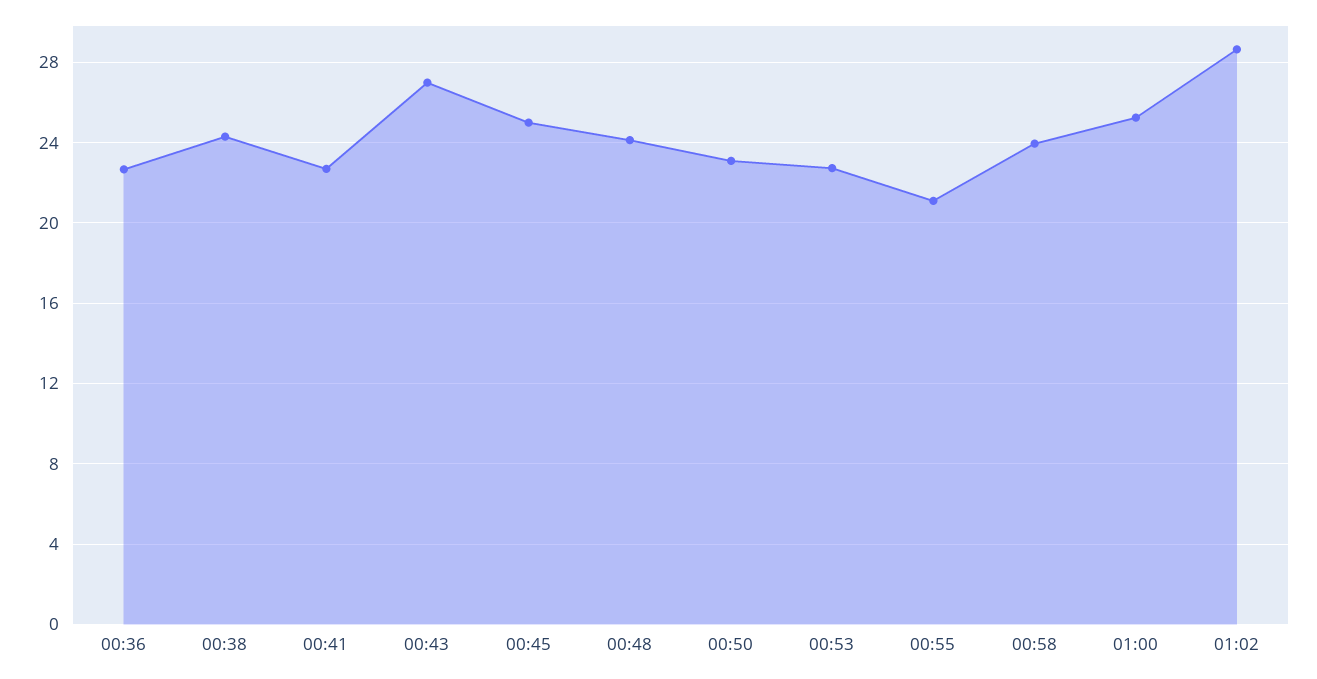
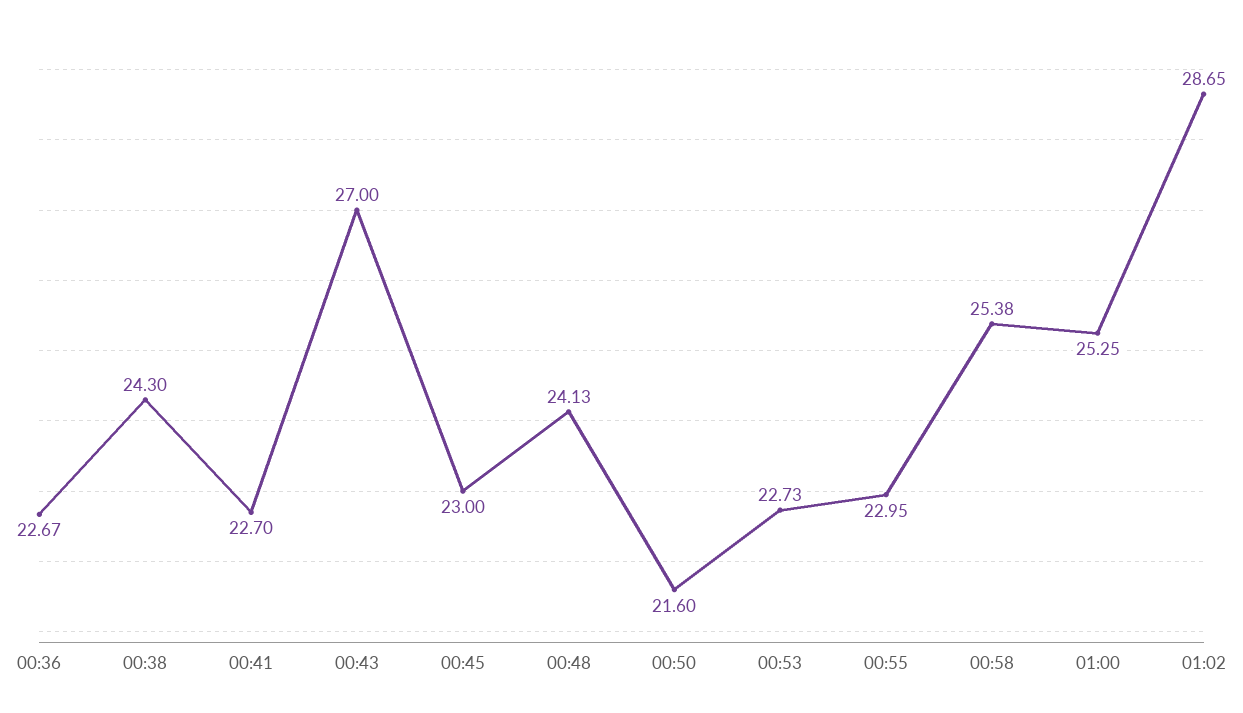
  {
    "00:36": 22.67,
    "00:38": 24.3,
    "00:41": 22.7,
    "00:43": 27,
-   "00:45": 25,
+   "00:45": 23,
    "00:48": 24.13,
-   "00:50": 23,
+   "00:50": 21.6,
    "00:53": 22.73,
-   "00:55": 21,
+   "00:55": 22.95,
-   "00:58": 24,
+   "00:58": 25.38,
    "01:00": 25.25,
    "01:02": 28.65
  }

